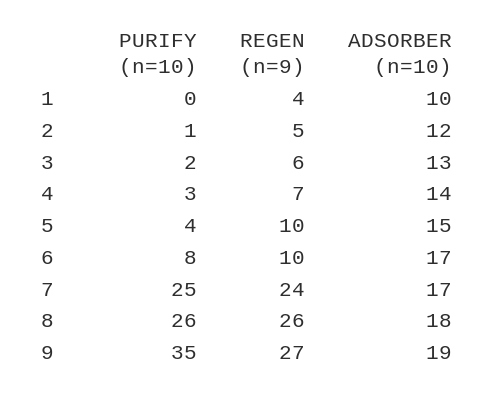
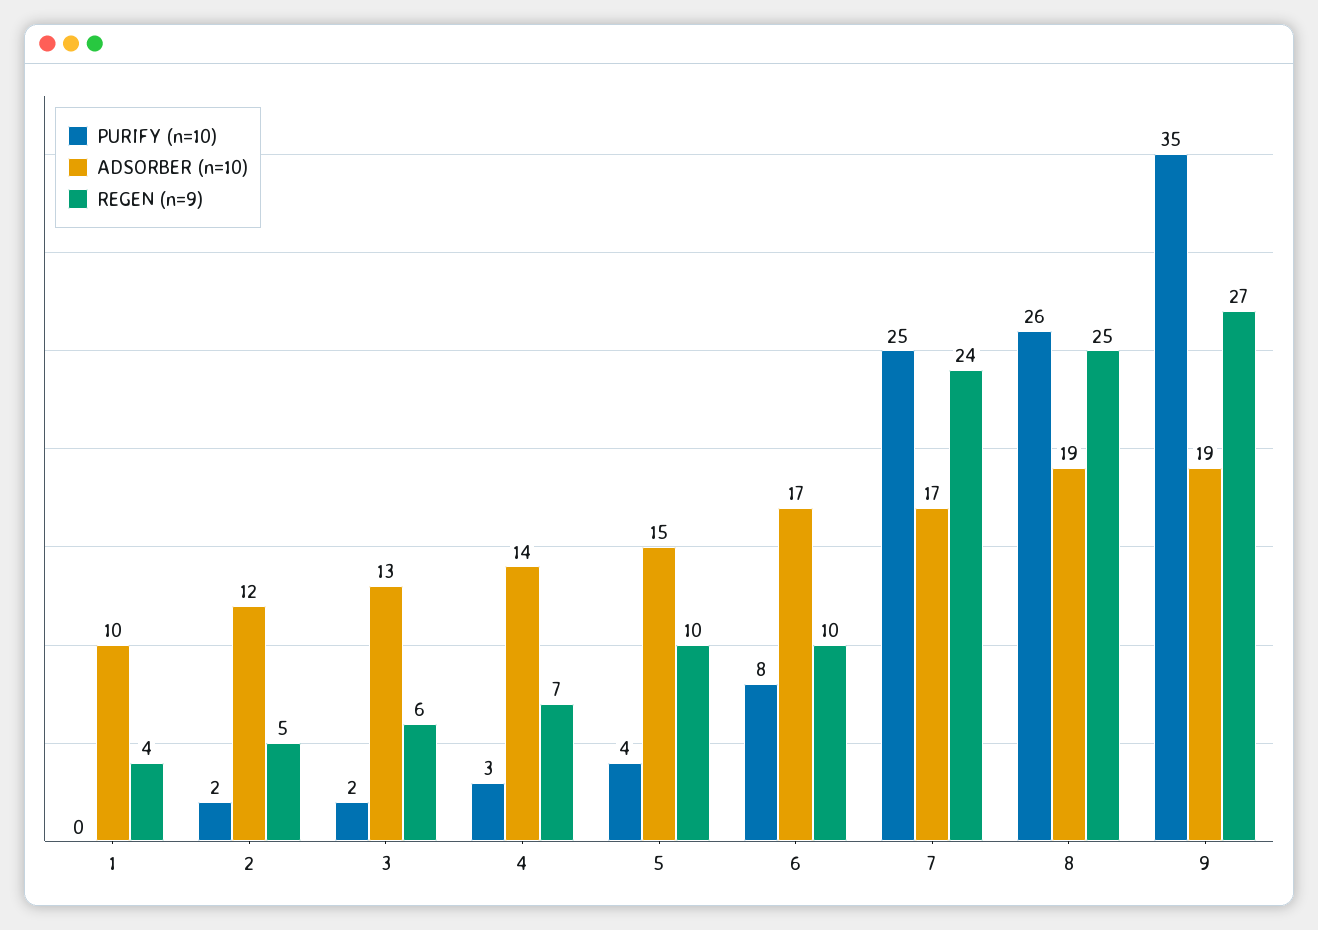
  {
    "PURIFY (n=10)": {
      "1": 0,
-     "2": 1,
+     "2": 2,
      "3": 2,
      "4": 3,
      "5": 4,
      "6": 8,
      "7": 25,
      "8": 26,
      "9": 35
    },
    "REGEN (n=9)": {
      "1": 4,
      "2": 5,
      "3": 6,
      "4": 7,
      "5": 10,
      "6": 10,
      "7": 24,
-     "8": 26,
+     "8": 25,
      "9": 27
    },
    "ADSORBER (n=10)": {
      "1": 10,
      "2": 12,
      "3": 13,
      "4": 14,
      "5": 15,
      "6": 17,
      "7": 17,
-     "8": 18,
+     "8": 19,
      "9": 19
    }
  }

